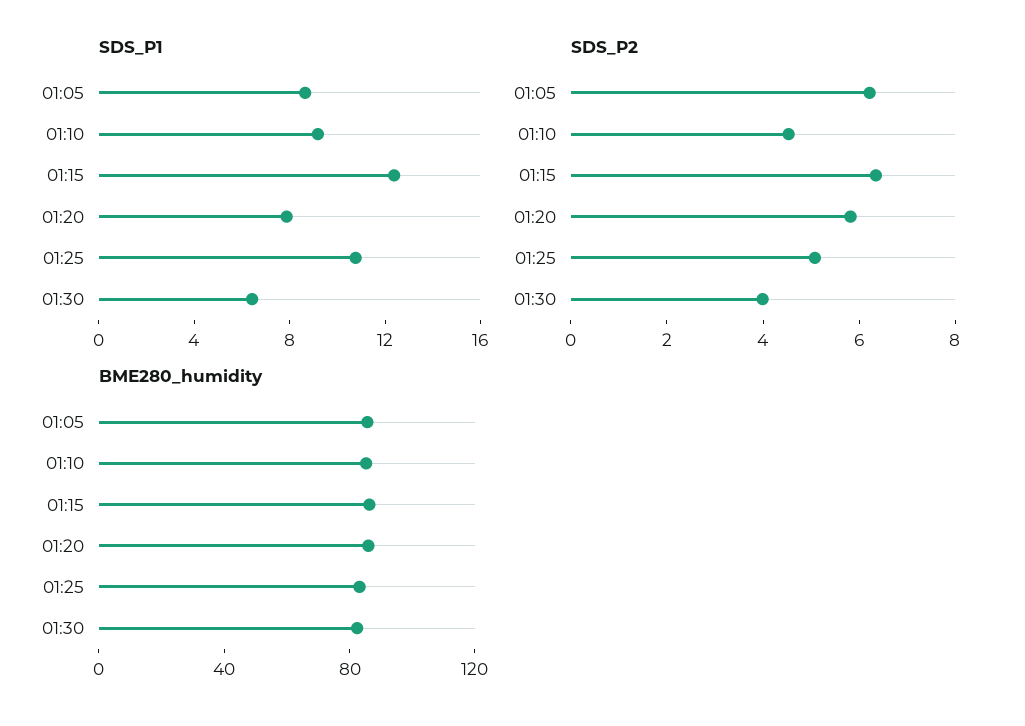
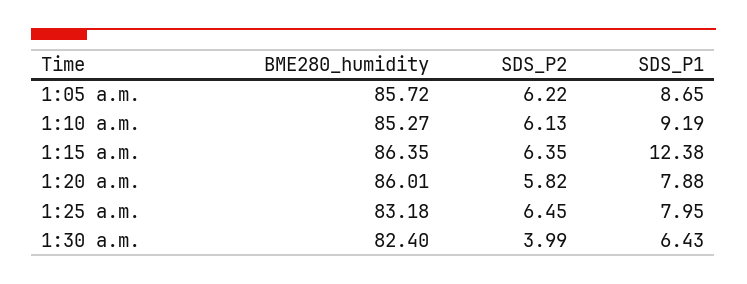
  {
    "SDS_P1": {
      "01:05": 8.65,
      "01:10": 9.19,
      "01:15": 12.38,
      "01:20": 7.88,
-     "01:25": 11,
+     "01:25": 7.95,
      "01:30": 6.43
    },
    "SDS_P2": {
      "01:05": 6.22,
-     "01:10": 4.5,
+     "01:10": 6.13,
      "01:15": 6.35,
      "01:20": 5.82,
-     "01:25": 5,
+     "01:25": 6.45,
      "01:30": 3.99
    },
    "BME280_humidity": {
      "01:05": 85.72,
      "01:10": 85.27,
      "01:15": 86.35,
      "01:20": 86.01,
      "01:25": 83.18,
      "01:30": 82.4
    }
  }

